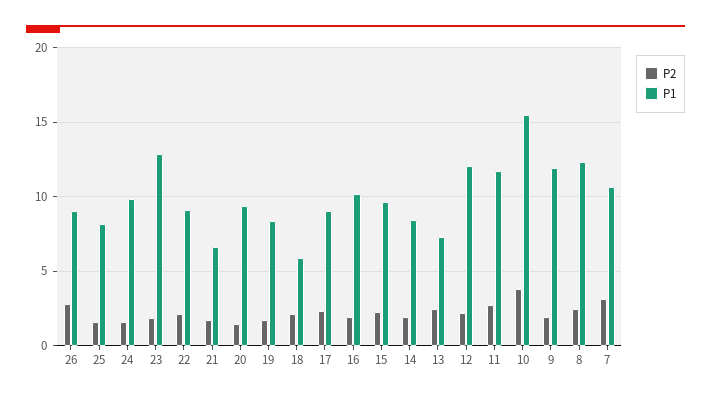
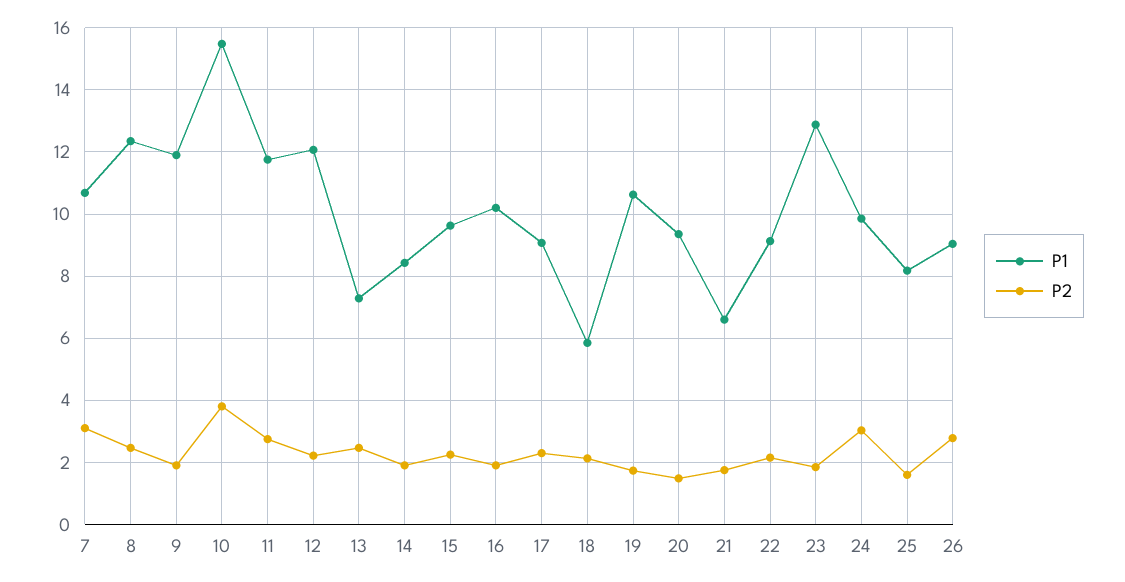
  {
    "P2": {
      "26": 2.8,
      "25": 1.6,
-     "24": 1.5,
+     "24": 3,
      "23": 1.8,
      "22": 2.2,
      "21": 1.8,
      "20": 1.4,
      "19": 1.8,
      "18": 2.2,
      "17": 2.4,
      "16": 2,
      "15": 2.2,
      "14": 2,
      "13": 2.4,
      "12": 2.2,
      "11": 2.8,
      "10": 3.8,
      "9": 2,
      "8": 2.4,
      "7": 3.2
    },
    "P1": {
      "26": 9,
      "25": 8.2,
      "24": 9.8,
      "23": 12.8,
      "22": 9.2,
      "21": 6.6,
      "20": 9.4,
-     "19": 8.5,
+     "19": 10.6,
      "18": 5.8,
      "17": 9,
      "16": 10.2,
      "15": 9.6,
      "14": 8.4,
      "13": 7.2,
      "12": 12,
      "11": 11.8,
      "10": 15.4,
      "9": 12,
      "8": 12.4,
      "7": 10.6
    }
  }

